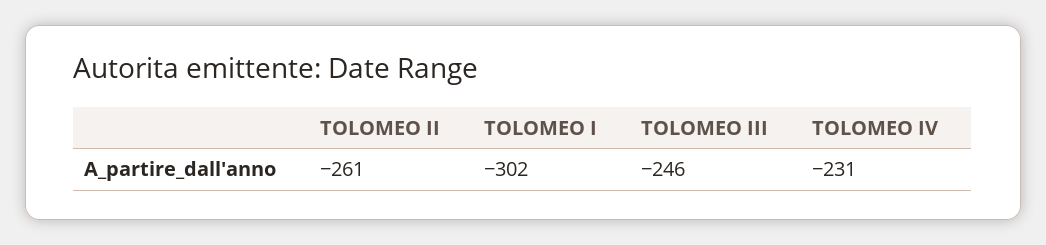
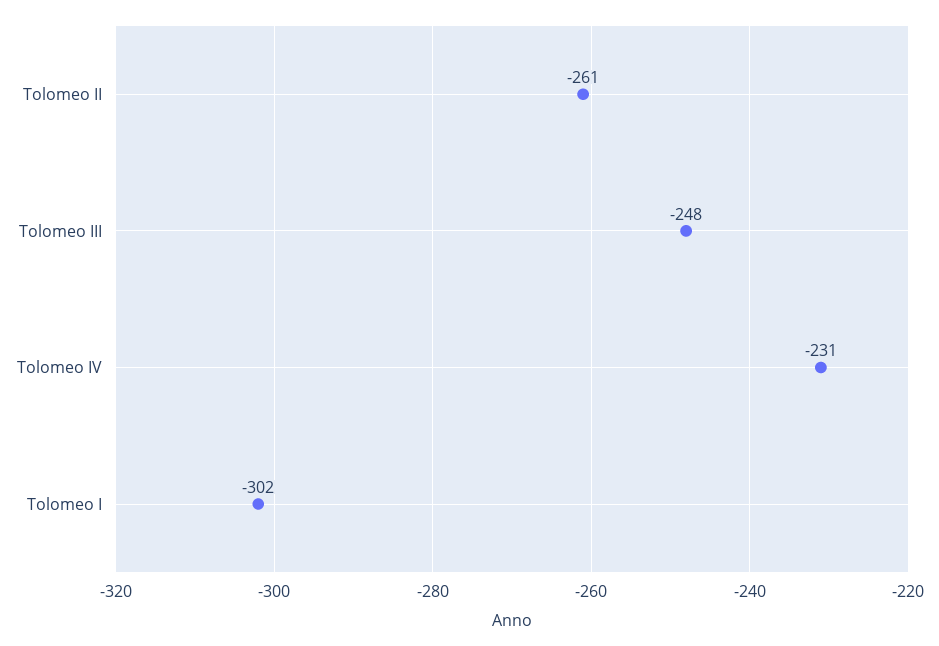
  {
    "TOLOMEO II": -261,
    "TOLOMEO I": -302,
-   "TOLOMEO III": -246,
+   "TOLOMEO III": -248,
    "TOLOMEO IV": -231
  }

